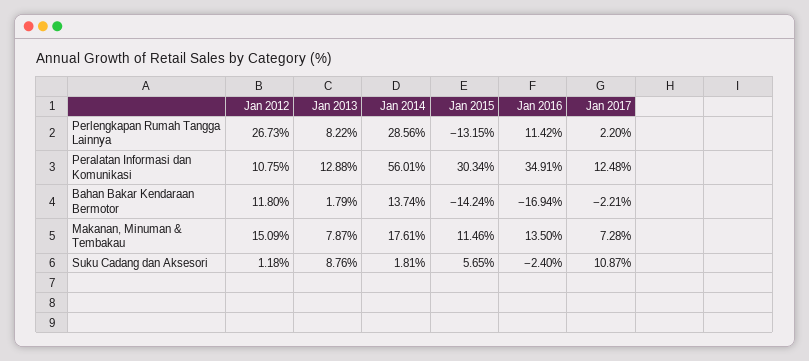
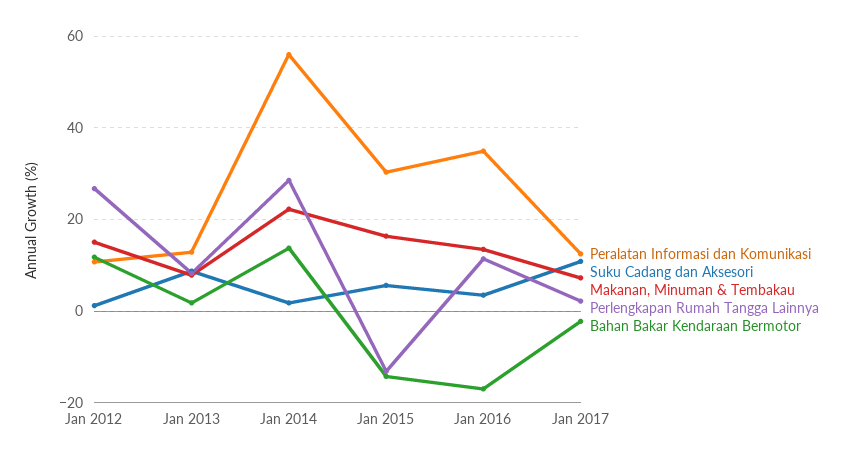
  {
    "Perlengkapan Rumah Tangga Lainnya": {
      "Jan 2012": 26.73,
      "Jan 2013": 8.22,
      "Jan 2014": 28.56,
      "Jan 2015": -13.15,
      "Jan 2016": 11.42,
      "Jan 2017": 2.2
    },
    "Peralatan Informasi dan Komunikasi": {
      "Jan 2012": 10.75,
      "Jan 2013": 12.88,
      "Jan 2014": 56.01,
      "Jan 2015": 30.34,
      "Jan 2016": 34.91,
      "Jan 2017": 12.48
    },
    "Bahan Bakar Kendaraan Bermotor": {
      "Jan 2012": 11.8,
      "Jan 2013": 1.79,
      "Jan 2014": 13.74,
      "Jan 2015": -14.24,
      "Jan 2016": -16.94,
      "Jan 2017": -2.21
    },
    "Makanan, Minuman & Tembakau": {
      "Jan 2012": 15.09,
      "Jan 2013": 7.87,
-     "Jan 2014": 17.61,
+     "Jan 2014": 22,
-     "Jan 2015": 11.46,
+     "Jan 2015": 16,
      "Jan 2016": 13.5,
      "Jan 2017": 7.28
    },
    "Suku Cadang dan Aksesori": {
      "Jan 2012": 1.18,
      "Jan 2013": 8.76,
      "Jan 2014": 1.81,
      "Jan 2015": 5.65,
-     "Jan 2016": -2.4,
+     "Jan 2016": 4,
      "Jan 2017": 10.87
    }
  }

